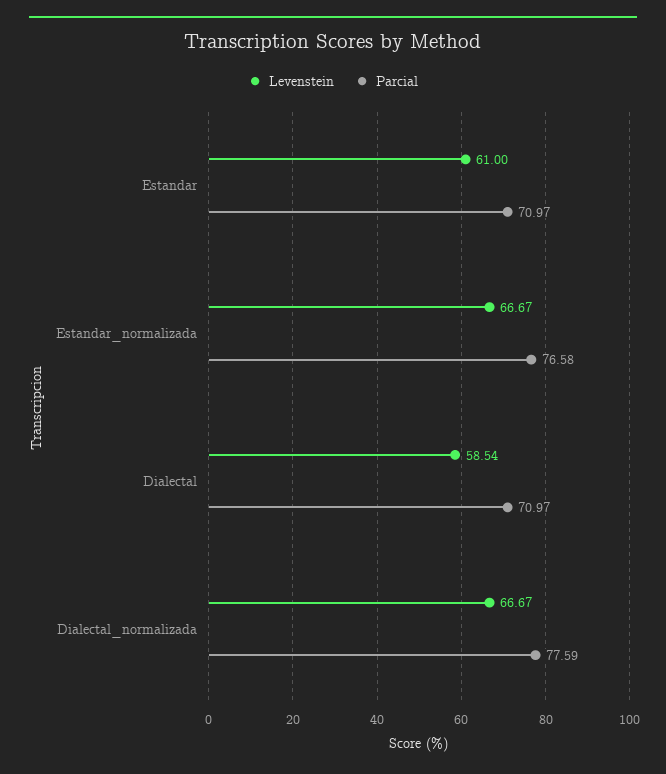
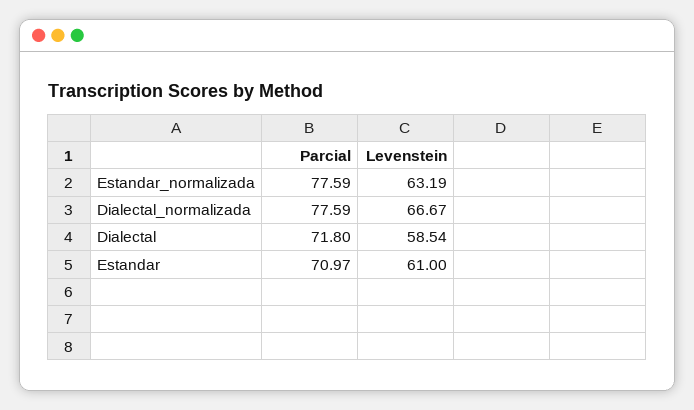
  {
    "Levenstein": {
      "Estandar": 61,
-     "Estandar_normalizada": 66.67,
+     "Estandar_normalizada": 63.19,
      "Dialectal": 58.54,
      "Dialectal_normalizada": 66.67
    },
    "Parcial": {
      "Estandar": 70.97,
-     "Estandar_normalizada": 76.58,
+     "Estandar_normalizada": 77.59,
-     "Dialectal": 70.97,
+     "Dialectal": 71.8,
      "Dialectal_normalizada": 77.59
    }
  }

